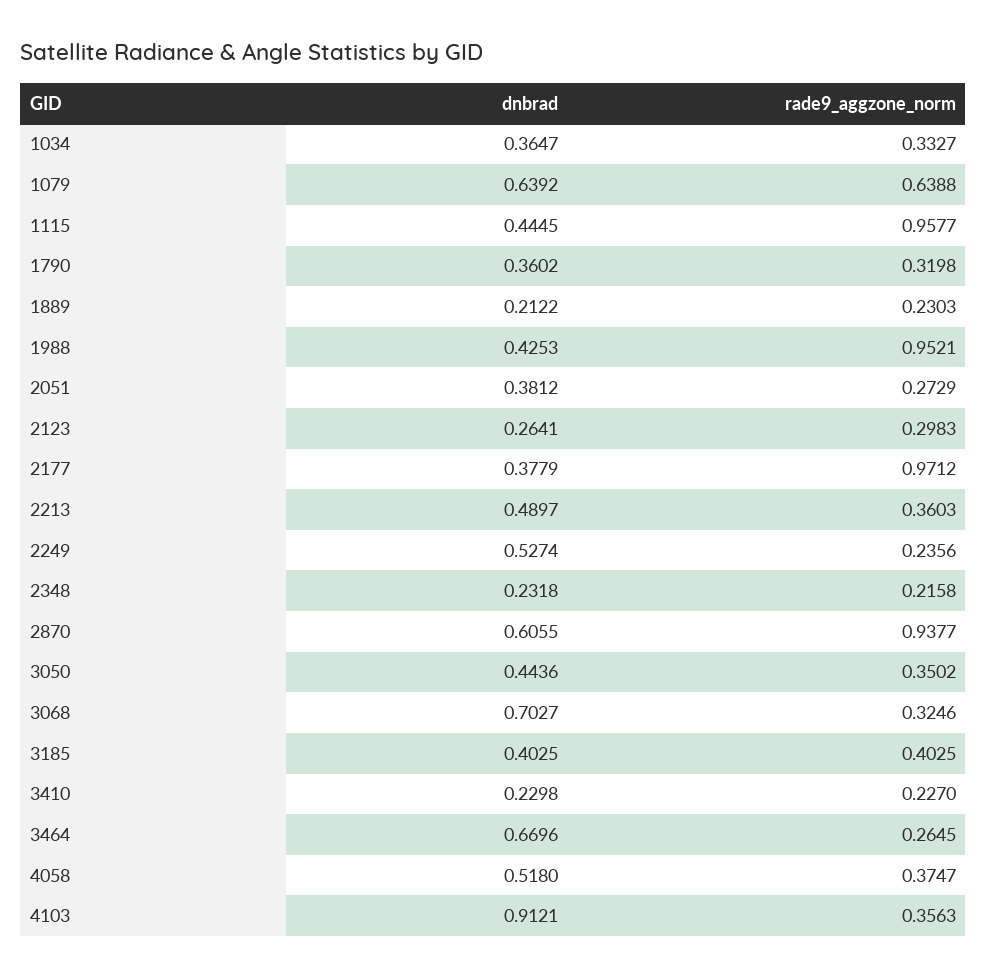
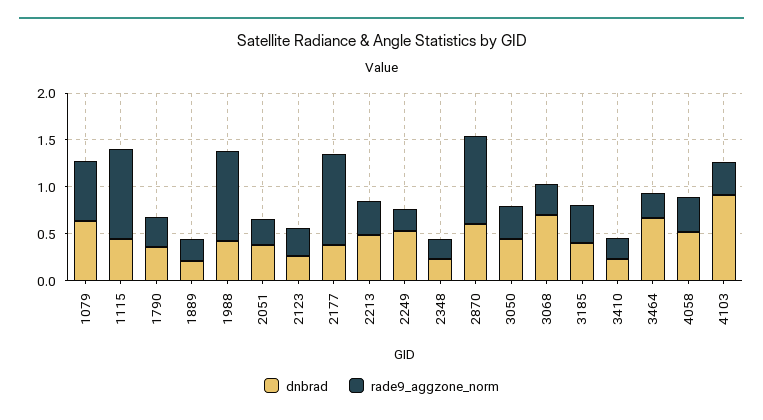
  {
    "dnbrad": {
-     "1034": 0.3647,
      "1079": 0.6392,
      "1115": 0.4445,
      "1790": 0.3602,
      "1889": 0.2122,
      "1988": 0.4253,
      "2051": 0.3812,
      "2123": 0.2641,
      "2177": 0.3779,
      "2213": 0.4897,
      "2249": 0.5274,
      "2348": 0.2318,
      "2870": 0.6055,
      "3050": 0.4436,
      "3068": 0.7027,
      "3185": 0.4025,
      "3410": 0.2298,
      "3464": 0.6696,
      "4058": 0.518,
      "4103": 0.9121
    },
    "rade9_aggzone_norm": {
-     "1034": 0.3327,
      "1079": 0.6388,
      "1115": 0.9577,
      "1790": 0.3198,
      "1889": 0.2303,
      "1988": 0.9521,
      "2051": 0.2729,
      "2123": 0.2983,
      "2177": 0.9712,
      "2213": 0.3603,
      "2249": 0.2356,
      "2348": 0.2158,
      "2870": 0.9377,
      "3050": 0.3502,
      "3068": 0.3246,
      "3185": 0.4025,
      "3410": 0.227,
      "3464": 0.2645,
      "4058": 0.3747,
      "4103": 0.3563
    }
  }

